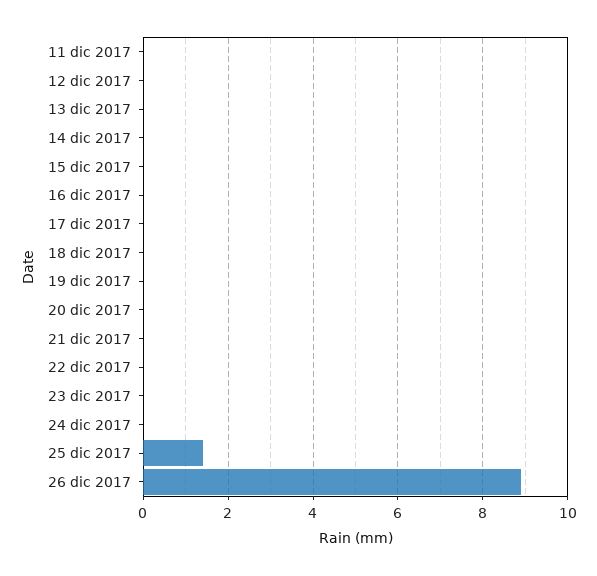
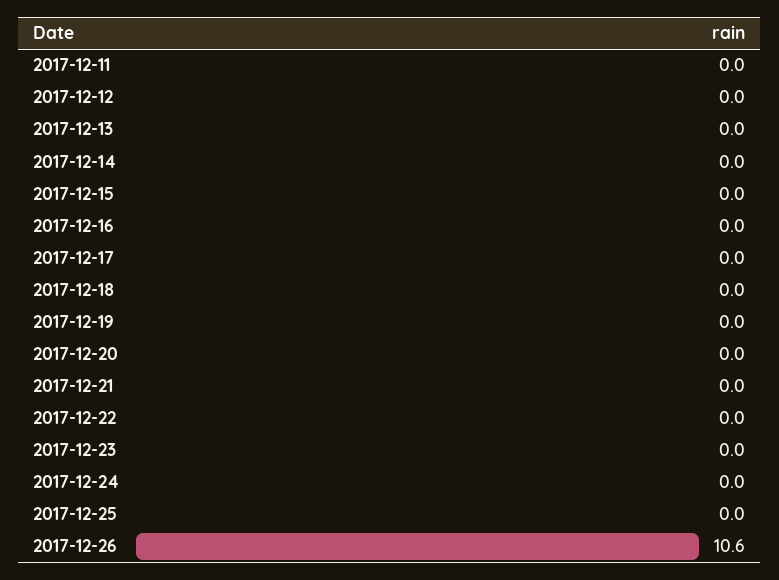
  {
    "11 dic 2017": 0,
    "12 dic 2017": 0,
    "13 dic 2017": 0,
    "14 dic 2017": 0,
    "15 dic 2017": 0,
    "16 dic 2017": 0,
    "17 dic 2017": 0,
    "18 dic 2017": 0,
    "19 dic 2017": 0,
    "20 dic 2017": 0,
    "21 dic 2017": 0,
    "22 dic 2017": 0,
    "23 dic 2017": 0,
    "24 dic 2017": 0,
-   "25 dic 2017": 1.5,
+   "25 dic 2017": 0,
-   "26 dic 2017": 9
+   "26 dic 2017": 10.6
  }

